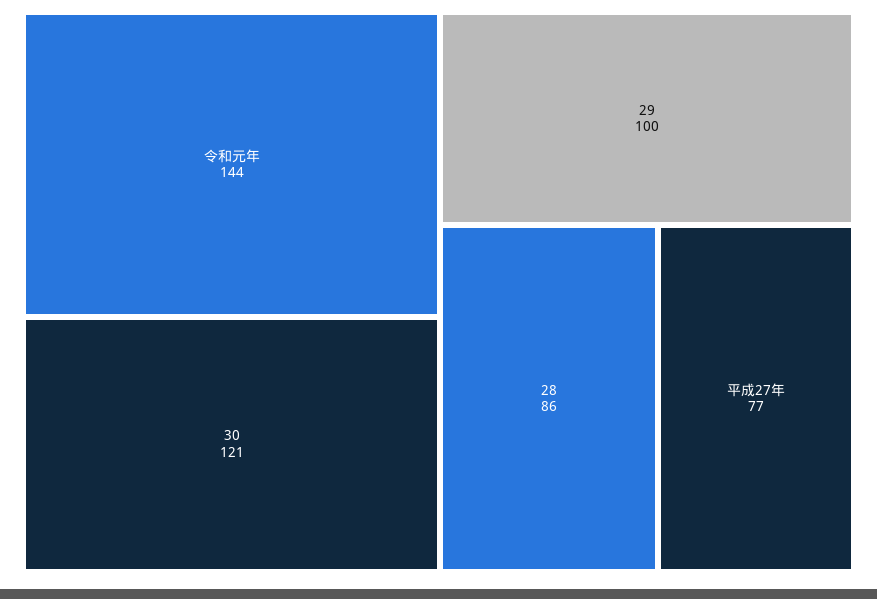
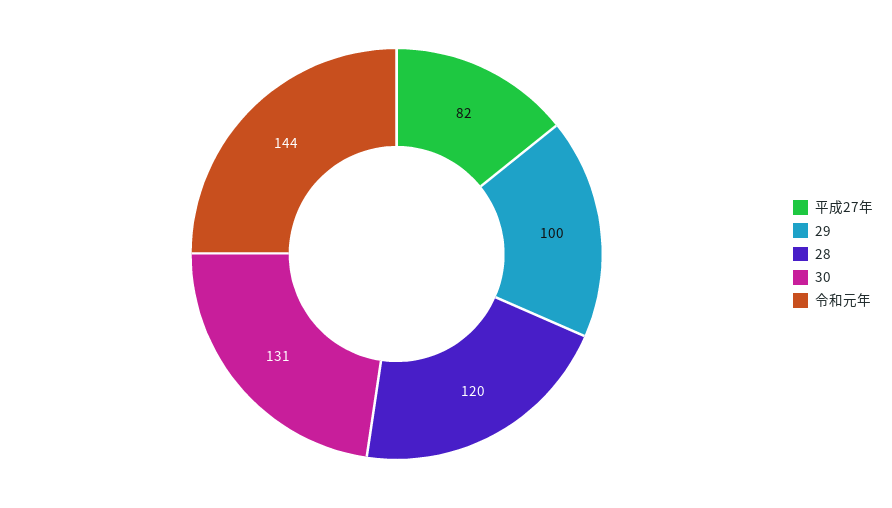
  {
    "令和元年": 144,
-   "30": 121,
+   "30": 131,
    "29": 100,
-   "28": 86,
+   "28": 120,
-   "平成27年": 77
+   "平成27年": 82
  }

